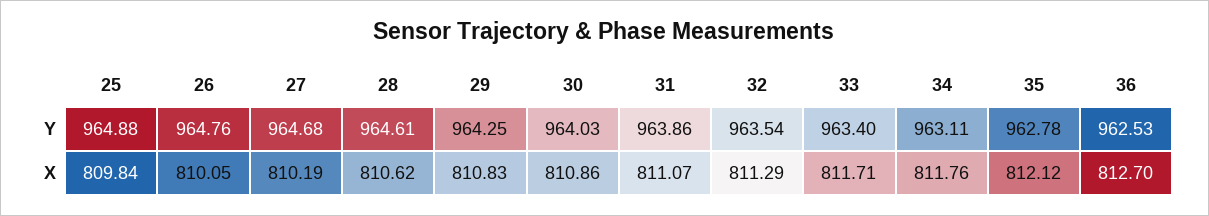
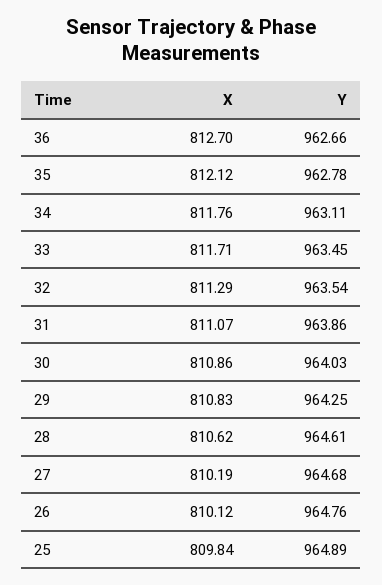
  {
    "25": {
-     "Y": 964.88,
+     "Y": 964.89,
      "X": 809.84
    },
    "26": {
      "Y": 964.76,
-     "X": 810.05
+     "X": 810.12
    },
    "27": {
      "Y": 964.68,
      "X": 810.19
    },
    "28": {
      "Y": 964.61,
      "X": 810.62
    },
    "29": {
      "Y": 964.25,
      "X": 810.83
    },
    "30": {
      "Y": 964.03,
      "X": 810.86
    },
    "31": {
      "Y": 963.86,
      "X": 811.07
    },
    "32": {
      "Y": 963.54,
      "X": 811.29
    },
    "33": {
-     "Y": 963.4,
+     "Y": 963.45,
      "X": 811.71
    },
    "34": {
      "Y": 963.11,
      "X": 811.76
    },
    "35": {
      "Y": 962.78,
      "X": 812.12
    },
    "36": {
-     "Y": 962.53,
+     "Y": 962.66,
      "X": 812.7
    }
  }

